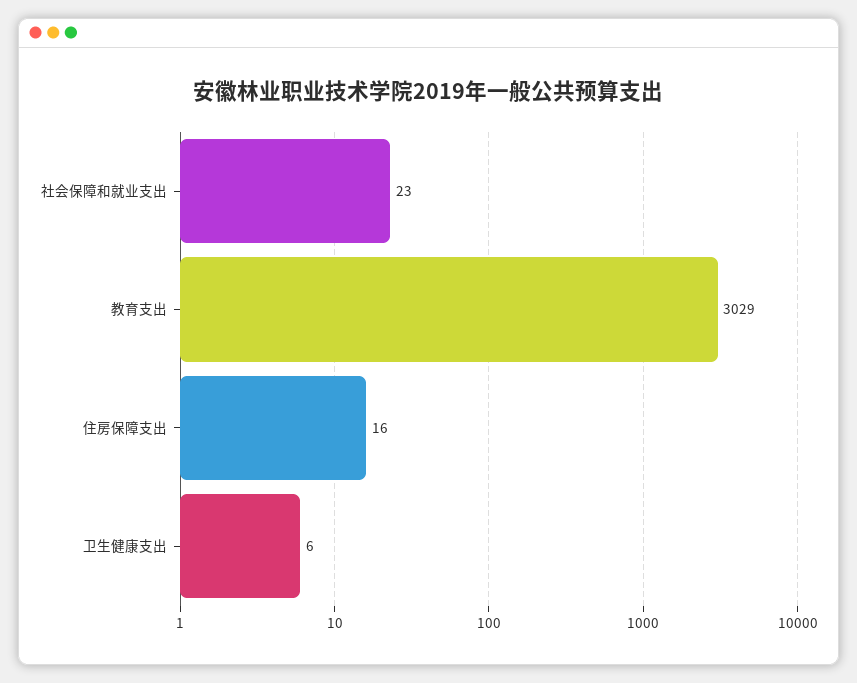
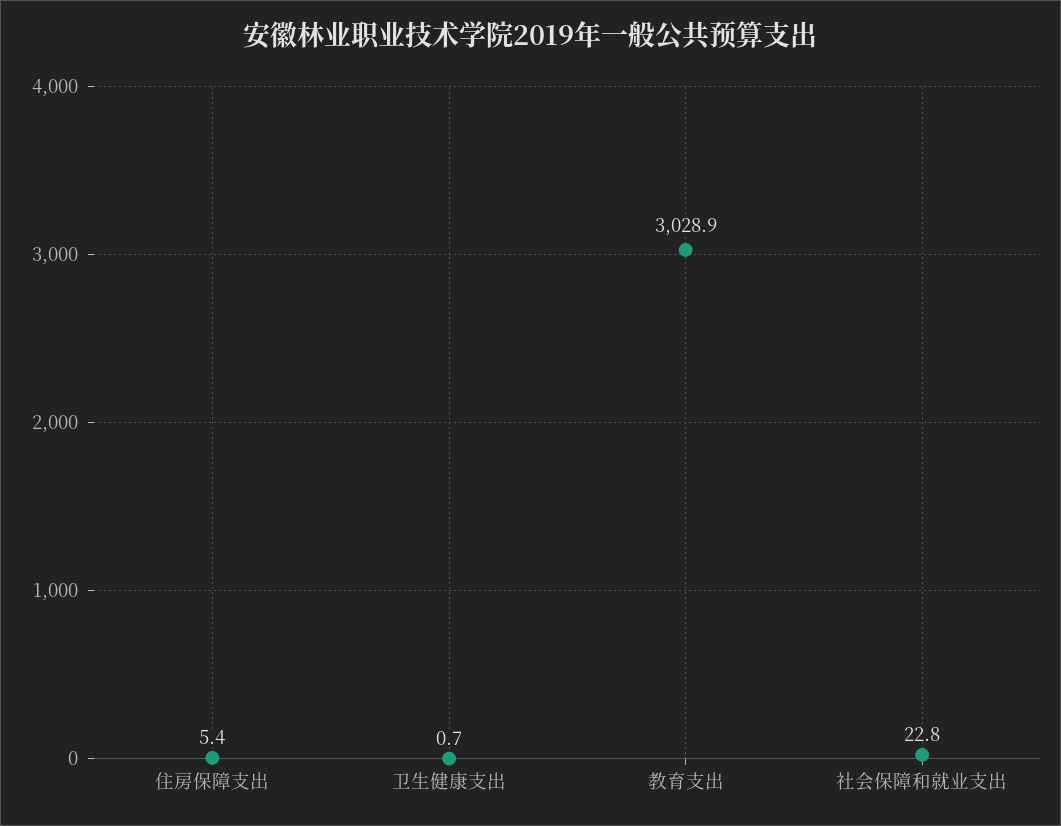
  {
    "社会保障和就业支出": 22.8,
    "教育支出": 3028.9,
-   "住房保障支出": 16,
+   "住房保障支出": 5.4,
-   "卫生健康支出": 6
+   "卫生健康支出": 0.7
  }

